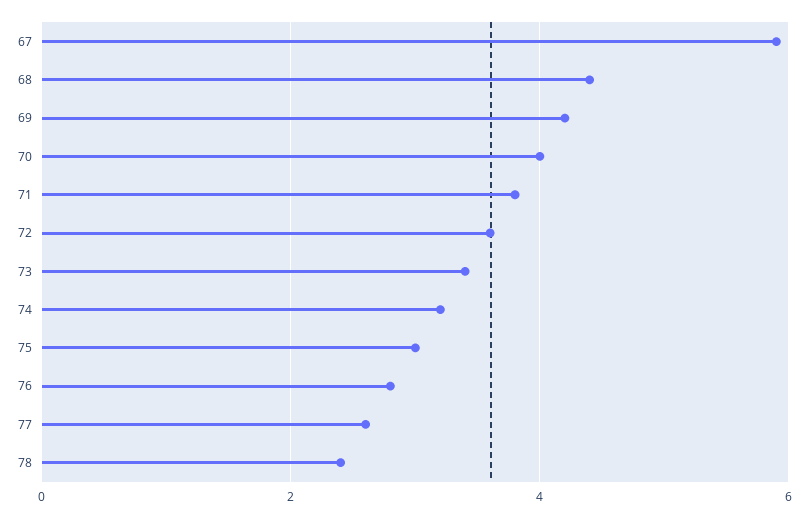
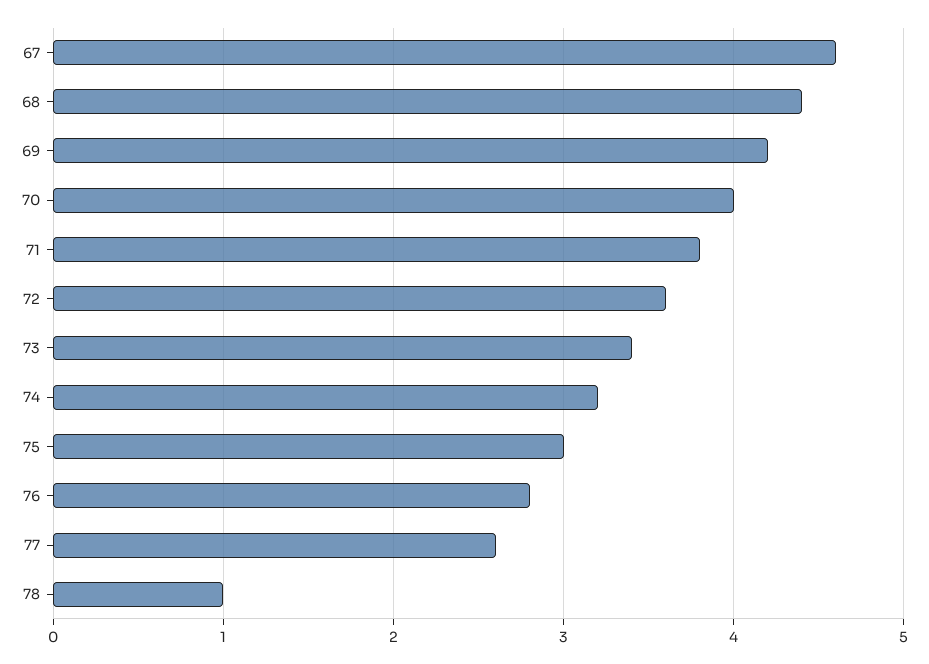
  {
-   "67": 6,
+   "67": 4.6,
    "68": 4.4,
    "69": 4.2,
    "70": 4,
    "71": 3.8,
    "72": 3.6,
    "73": 3.4,
    "74": 3.2,
    "75": 3,
    "76": 2.8,
    "77": 2.6,
-   "78": 2.5
+   "78": 1
  }

